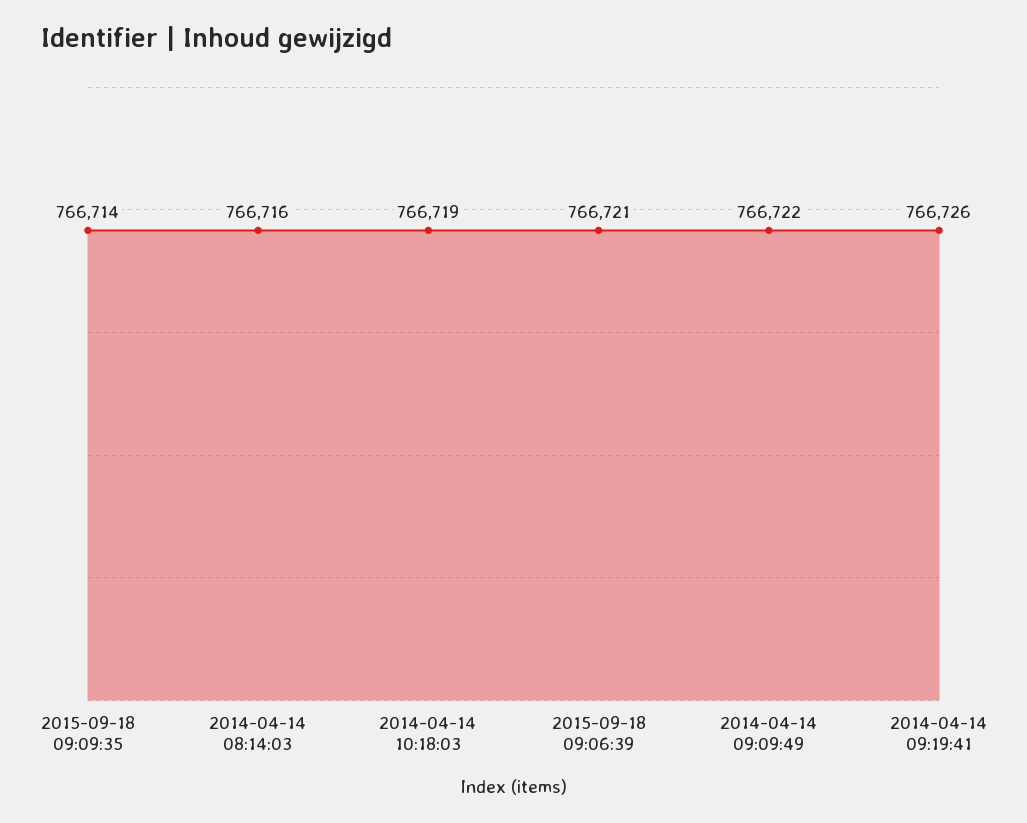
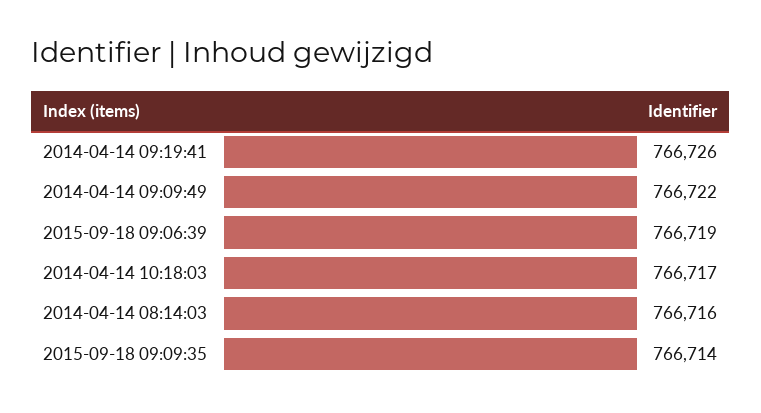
  {
    "2015-09-18 09:09:35": 766714,
    "2014-04-14 08:14:03": 766716,
-   "2014-04-14 10:18:03": 766719,
+   "2014-04-14 10:18:03": 766717,
-   "2015-09-18 09:06:39": 766721,
+   "2015-09-18 09:06:39": 766719,
    "2014-04-14 09:09:49": 766722,
    "2014-04-14 09:19:41": 766726
  }

